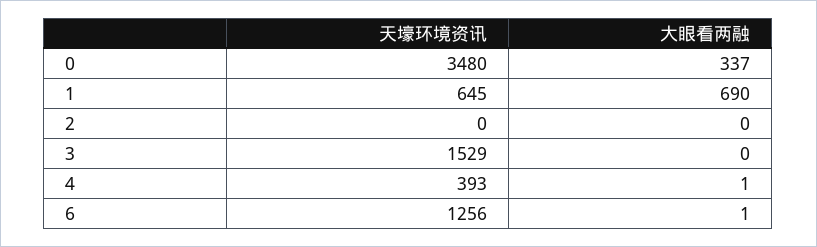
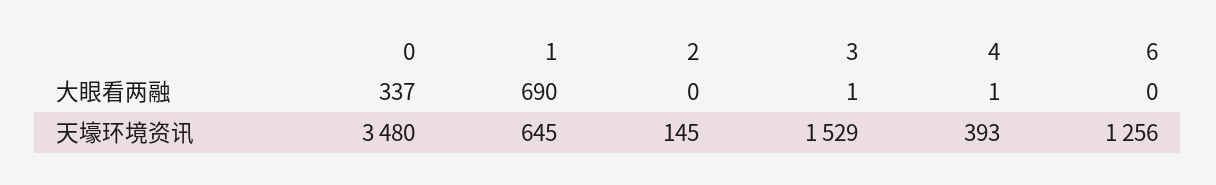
  {
    "天壕环境资讯": {
      "0": 3480,
      "1": 645,
-     "2": 0,
+     "2": 145,
      "3": 1529,
      "4": 393,
      "6": 1256
    },
    "大眼看两融": {
      "0": 337,
      "1": 690,
      "2": 0,
-     "3": 0,
+     "3": 1,
      "4": 1,
-     "6": 1
+     "6": 0
    }
  }

